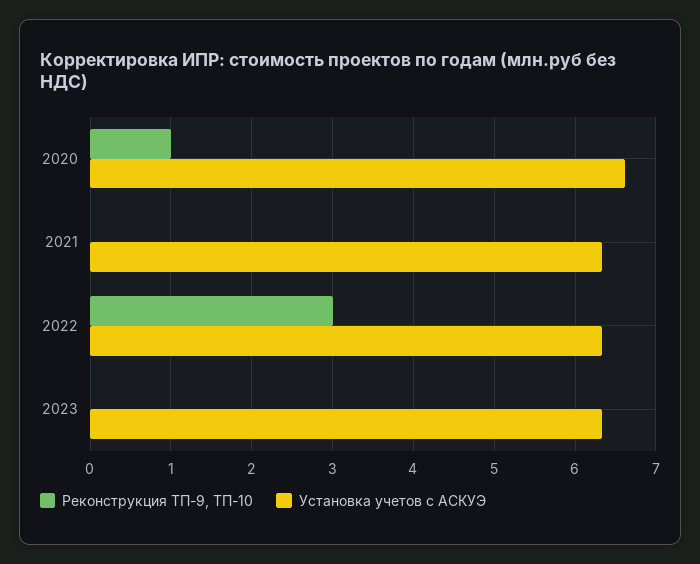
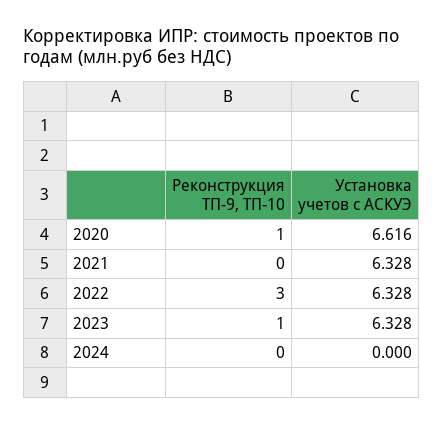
  {
    "Реконструкция ТП-9, ТП-10": {
      "2020": 1,
      "2021": 0,
      "2022": 3,
-     "2023": 0
+     "2023": 1,
+     "2024": 0
    },
    "Установка учетов с АСКУЭ": {
      "2020": 6.616,
      "2021": 6.328,
      "2022": 6.328,
-     "2023": 6.328
+     "2023": 6.328,
+     "2024": 0
    }
  }

